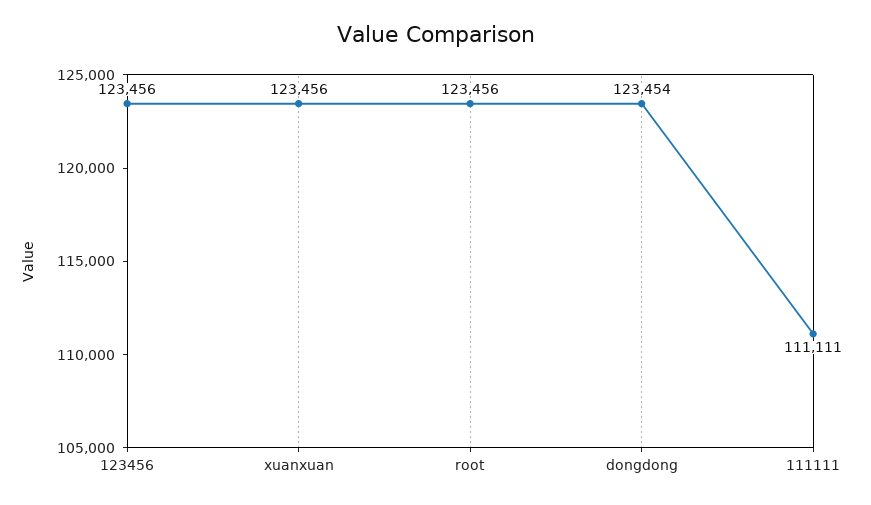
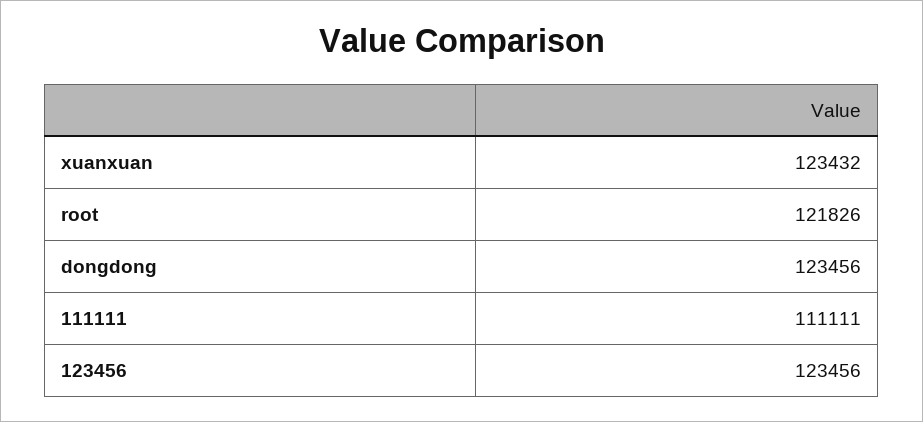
  {
    "123456": 123456,
-   "xuanxuan": 123456,
+   "xuanxuan": 123432,
-   "root": 123456,
+   "root": 121826,
-   "dongdong": 123454,
+   "dongdong": 123456,
    "111111": 111111
  }

